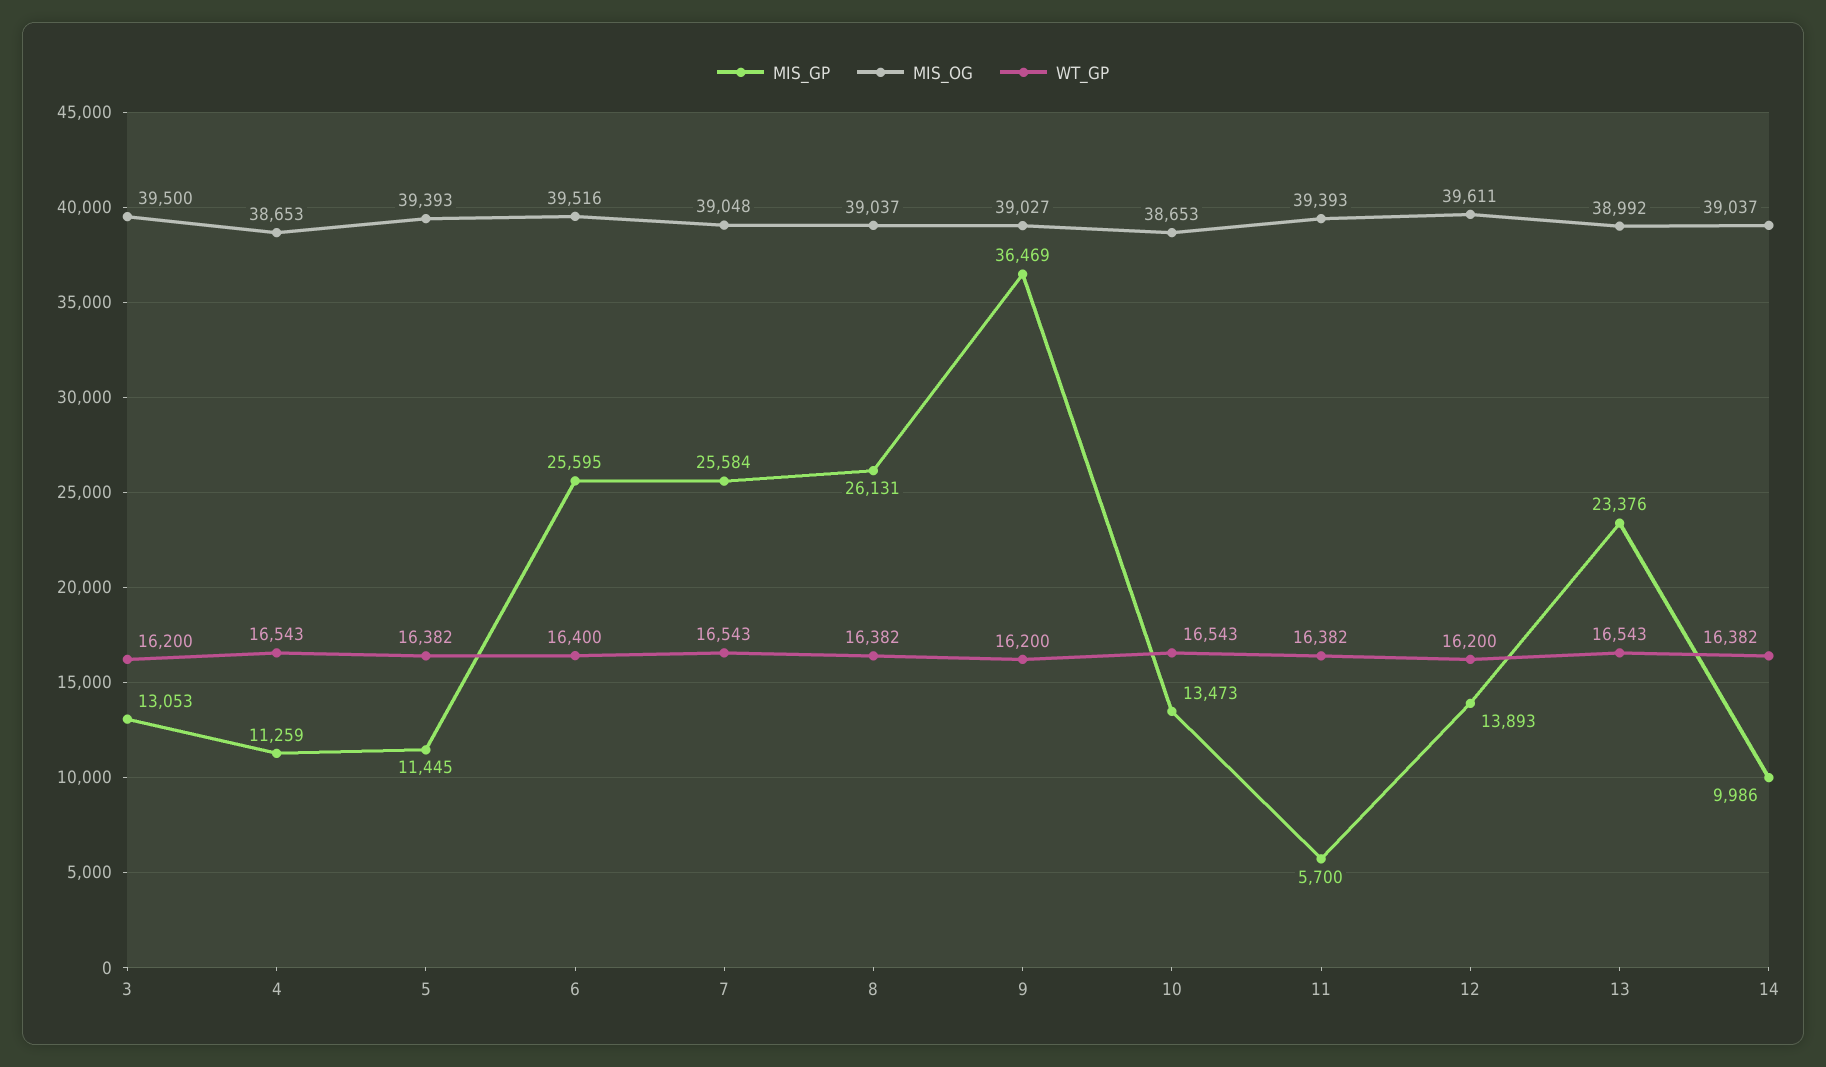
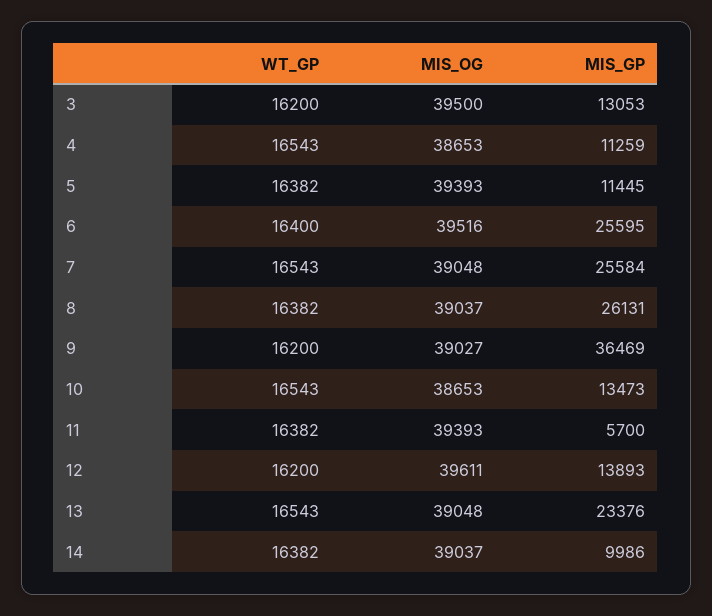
  {
    "MIS_GP": {
      "3": 13053,
      "4": 11259,
      "5": 11445,
      "6": 25595,
      "7": 25584,
      "8": 26131,
      "9": 36469,
      "10": 13473,
      "11": 5700,
      "12": 13893,
      "13": 23376,
      "14": 9986
    },
    "MIS_OG": {
      "3": 39500,
      "4": 38653,
      "5": 39393,
      "6": 39516,
      "7": 39048,
      "8": 39037,
      "9": 39027,
      "10": 38653,
      "11": 39393,
      "12": 39611,
-     "13": 38992,
+     "13": 39048,
      "14": 39037
    },
    "WT_GP": {
      "3": 16200,
      "4": 16543,
      "5": 16382,
      "6": 16400,
      "7": 16543,
      "8": 16382,
      "9": 16200,
      "10": 16543,
      "11": 16382,
      "12": 16200,
      "13": 16543,
      "14": 16382
    }
  }

